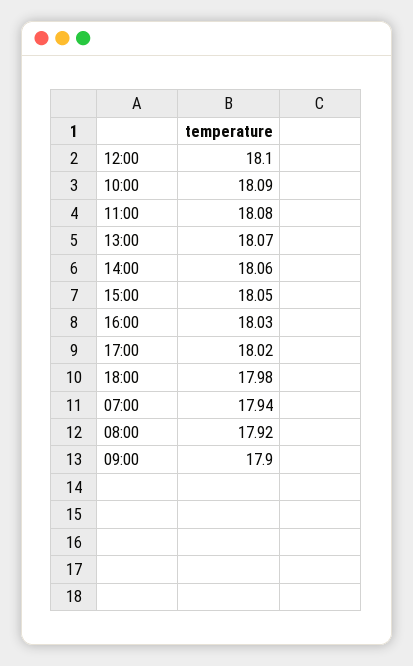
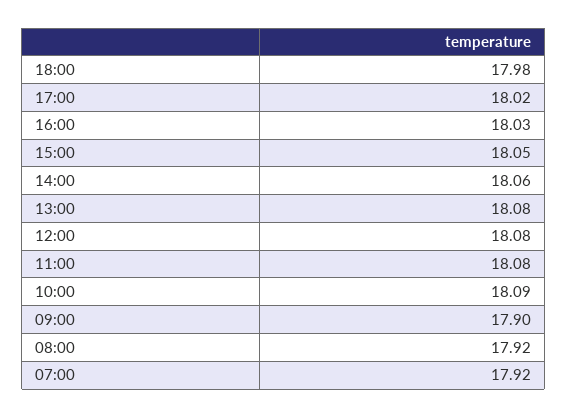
  {
-   "12:00": 18.1,
+   "12:00": 18.08,
    "10:00": 18.09,
    "11:00": 18.08,
-   "13:00": 18.07,
+   "13:00": 18.08,
    "14:00": 18.06,
    "15:00": 18.05,
    "16:00": 18.03,
    "17:00": 18.02,
    "18:00": 17.98,
-   "07:00": 17.94,
+   "07:00": 17.92,
    "08:00": 17.92,
    "09:00": 17.9
  }

